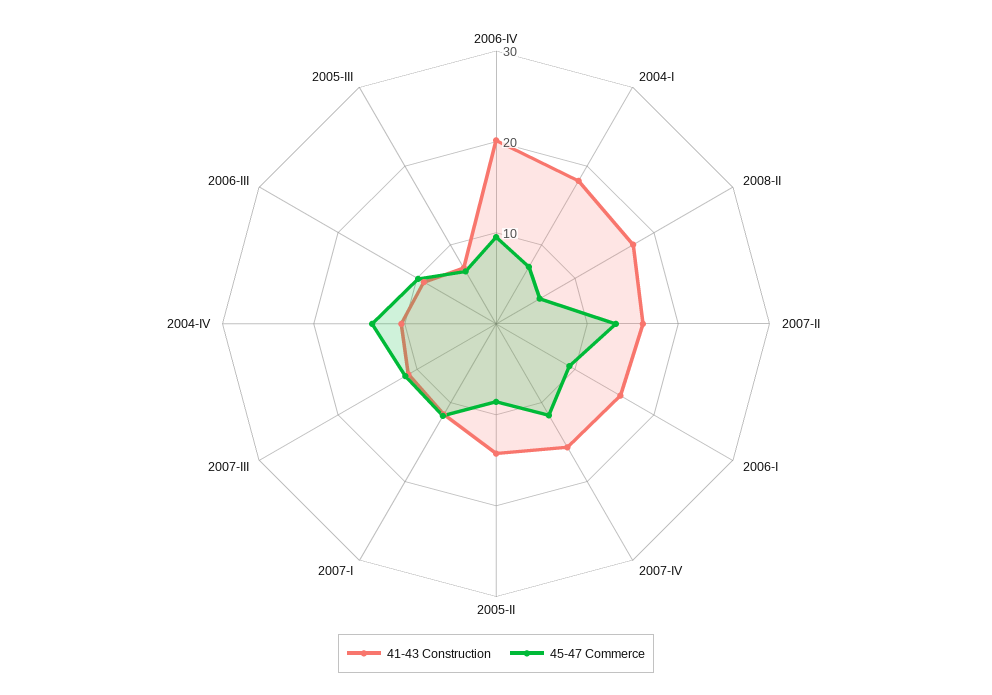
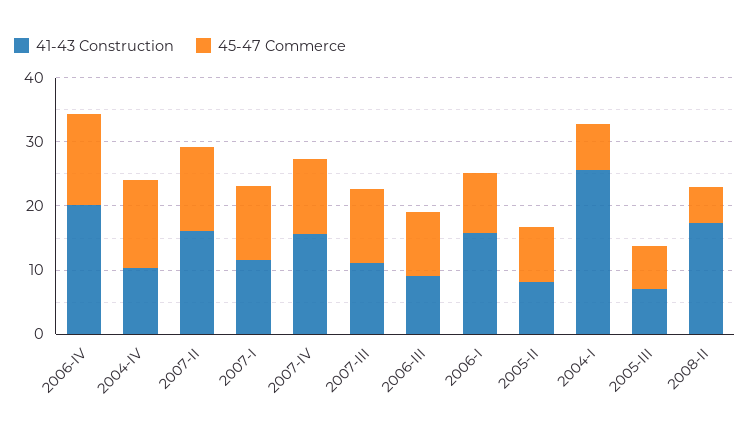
  {
    "41-43 Construction": {
      "2006-IV": 20,
-     "2004-I": 18,
+     "2004-I": 26,
      "2008-II": 18,
      "2007-II": 16,
      "2006-I": 16,
      "2007-IV": 16,
-     "2005-II": 14,
+     "2005-II": 8,
      "2007-I": 12,
      "2007-III": 12,
      "2004-IV": 10,
      "2006-III": 10,
      "2005-III": 8
    },
    "45-47 Commerce": {
-     "2006-IV": 10,
+     "2006-IV": 14,
      "2004-I": 8,
      "2008-II": 6,
      "2007-II": 14,
      "2006-I": 10,
      "2007-IV": 12,
      "2005-II": 8,
      "2007-I": 12,
      "2007-III": 12,
      "2004-IV": 14,
      "2006-III": 10,
      "2005-III": 6
    }
  }

